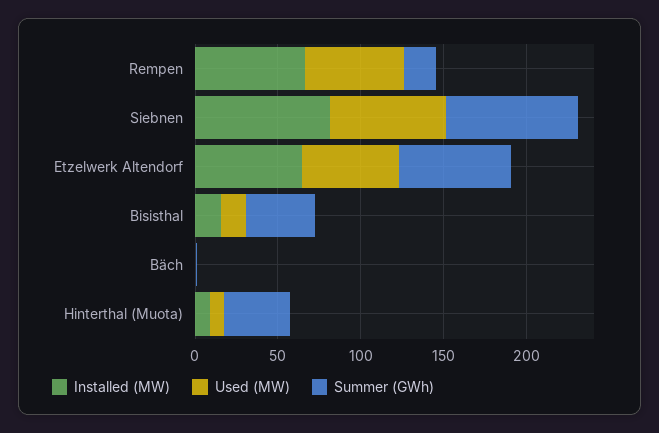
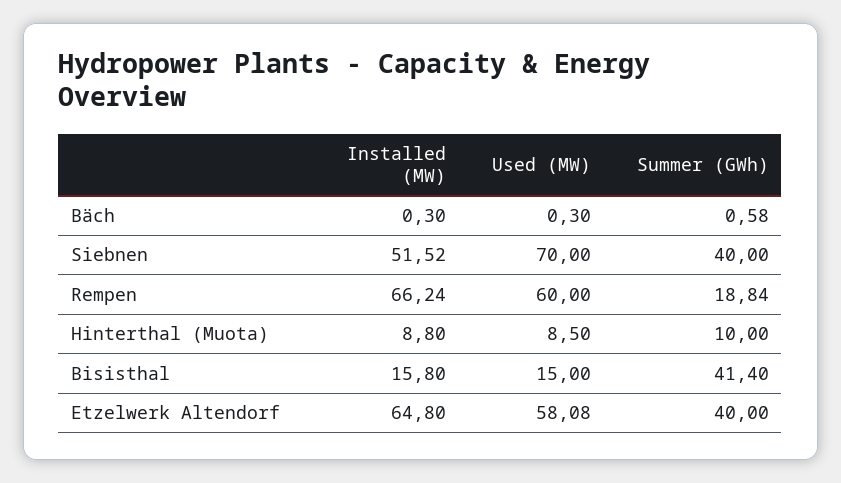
  {
    "Installed (MW)": {
      "Rempen": 66.24,
-     "Siebnen": 80,
+     "Siebnen": 51.52,
      "Etzelwerk Altendorf": 64.8,
      "Bisisthal": 15.8,
      "Bäch": 0.3,
      "Hinterthal (Muota)": 8.8
    },
    "Used (MW)": {
      "Rempen": 60,
      "Siebnen": 70,
      "Etzelwerk Altendorf": 58.08,
      "Bisisthal": 15,
      "Bäch": 0.3,
      "Hinterthal (Muota)": 8.5
    },
    "Summer (GWh)": {
      "Rempen": 18.84,
-     "Siebnen": 80,
+     "Siebnen": 40,
-     "Etzelwerk Altendorf": 70,
+     "Etzelwerk Altendorf": 40,
      "Bisisthal": 41.4,
      "Bäch": 0.58,
-     "Hinterthal (Muota)": 40
+     "Hinterthal (Muota)": 10
    }
  }

